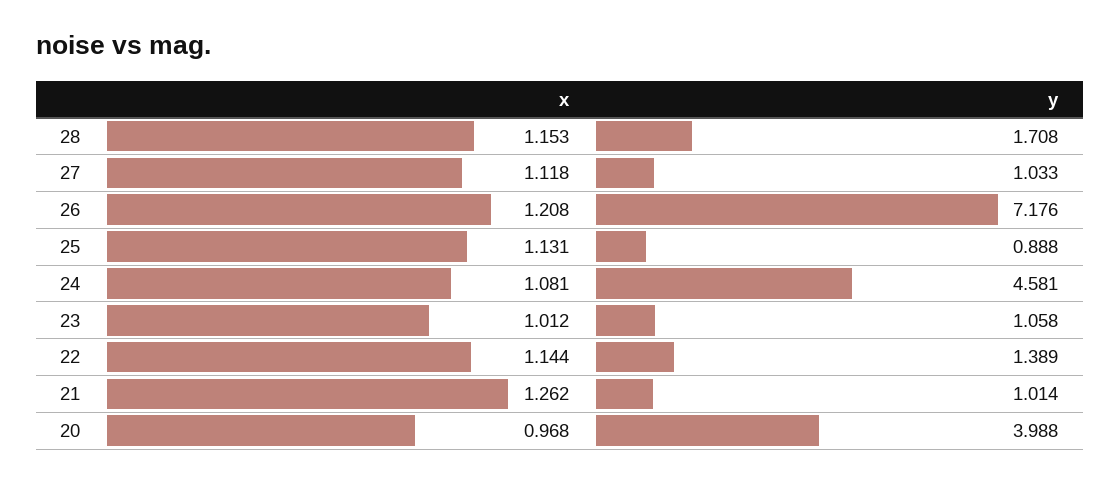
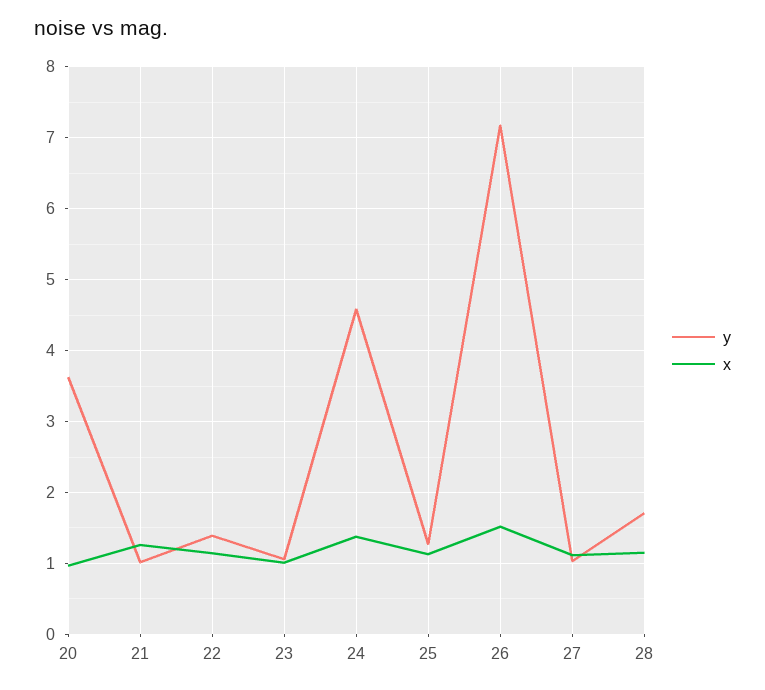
  {
    "x": {
      "28": 1.153,
      "27": 1.118,
-     "26": 1.208,
+     "26": 1.5,
      "25": 1.131,
-     "24": 1.081,
+     "24": 1.4,
      "23": 1.012,
      "22": 1.144,
      "21": 1.262,
      "20": 0.968
    },
    "y": {
      "28": 1.708,
      "27": 1.033,
      "26": 7.176,
-     "25": 0.888,
+     "25": 1.3,
      "24": 4.581,
      "23": 1.058,
      "22": 1.389,
      "21": 1.014,
-     "20": 3.988
+     "20": 3.6
    }
  }

